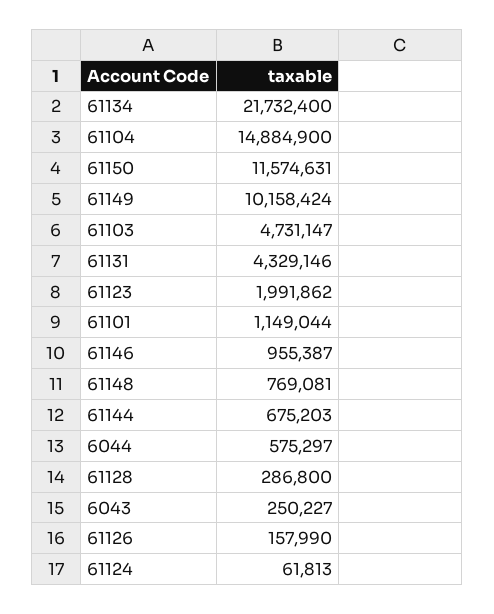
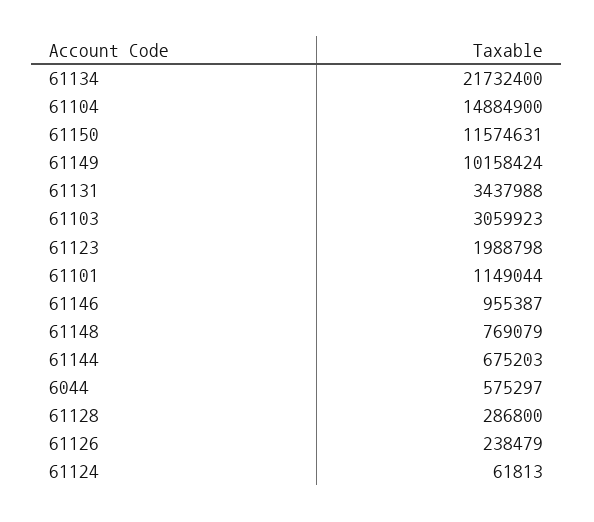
  {
    "61134": 21732400,
    "61104": 14884900,
    "61150": 11574631,
    "61149": 10158424,
-   "61103": 4731147,
+   "61103": 3059923,
-   "61131": 4329146,
+   "61131": 3437988,
-   "61123": 1991862,
+   "61123": 1988798,
    "61101": 1149044,
    "61146": 955387,
-   "61148": 769081,
+   "61148": 769079,
    "61144": 675203,
    "6044": 575297,
    "61128": 286800,
-   "6043": 250227,
-   "61126": 157990,
+   "61126": 238479,
    "61124": 61813
  }

